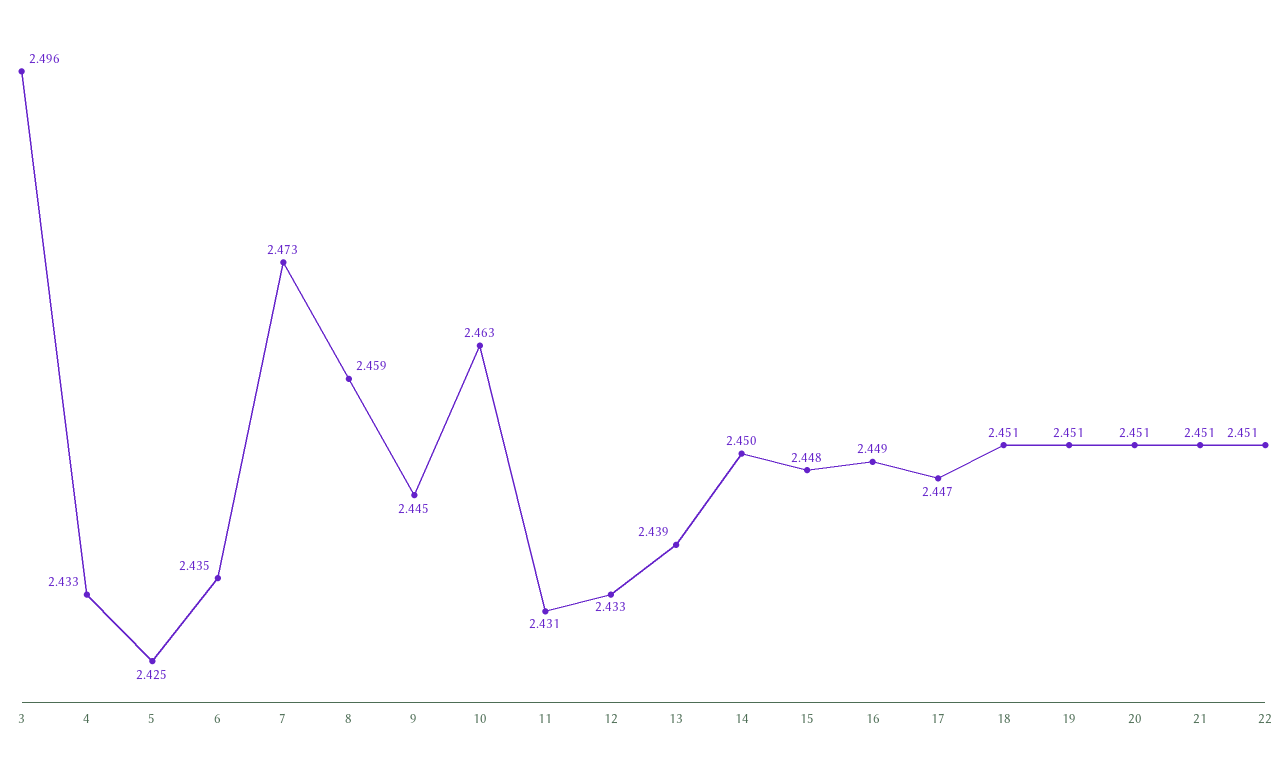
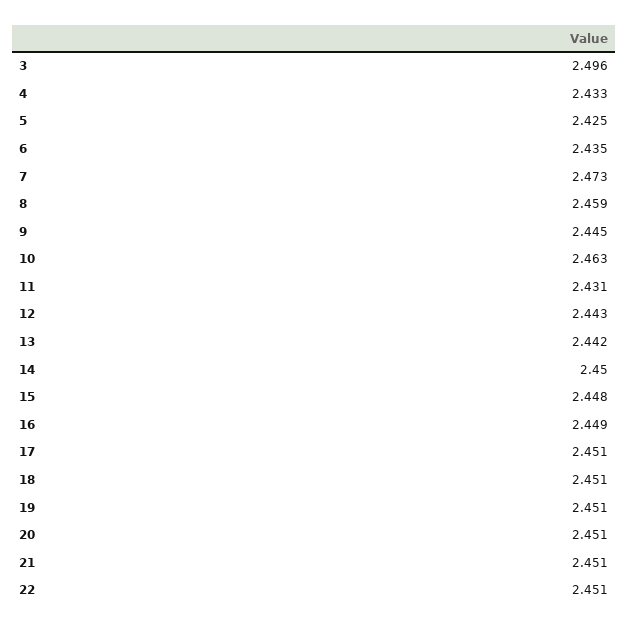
  {
    "3": 2.496,
    "4": 2.433,
    "5": 2.425,
    "6": 2.435,
    "7": 2.473,
    "8": 2.459,
    "9": 2.445,
    "10": 2.463,
    "11": 2.431,
-   "12": 2.433,
+   "12": 2.443,
-   "13": 2.439,
+   "13": 2.442,
    "14": 2.45,
    "15": 2.448,
    "16": 2.449,
-   "17": 2.447,
+   "17": 2.451,
    "18": 2.451,
    "19": 2.451,
    "20": 2.451,
    "21": 2.451,
    "22": 2.451
  }

